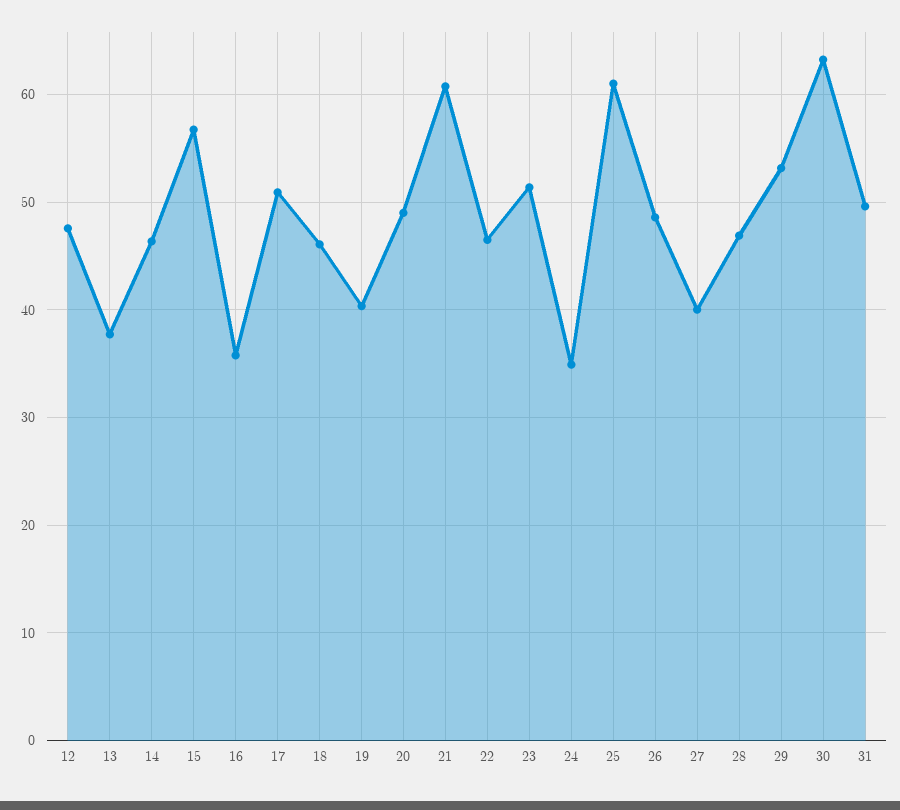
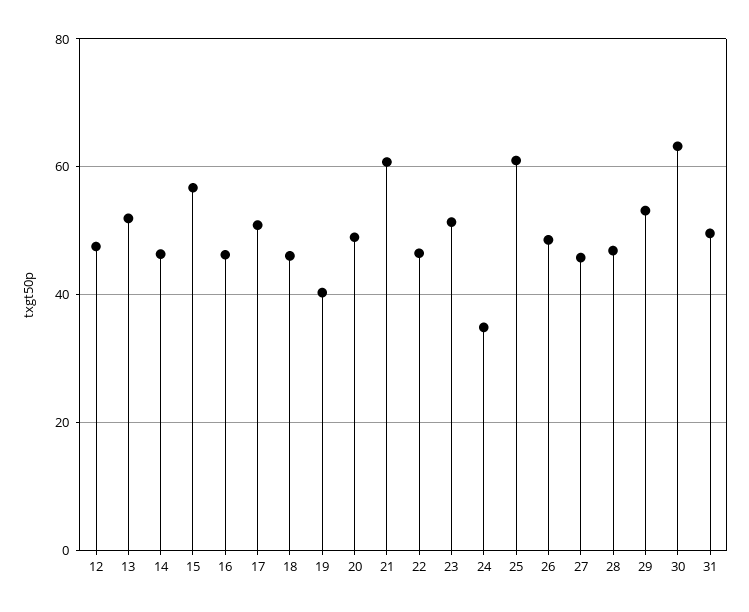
  {
    "12": 48,
-   "13": 38,
+   "13": 52,
    "14": 46,
    "15": 57,
-   "16": 36,
+   "16": 46,
    "17": 51,
    "18": 46,
    "19": 40,
    "20": 49,
    "21": 61,
    "22": 46,
    "23": 51,
    "24": 35,
    "25": 61,
    "26": 49,
-   "27": 40,
+   "27": 46,
    "28": 47,
    "29": 53,
    "30": 63,
    "31": 50
  }

